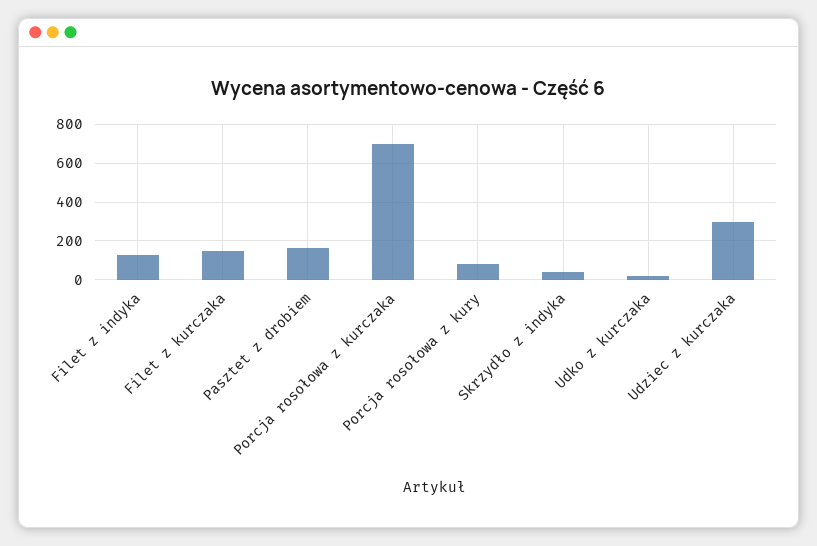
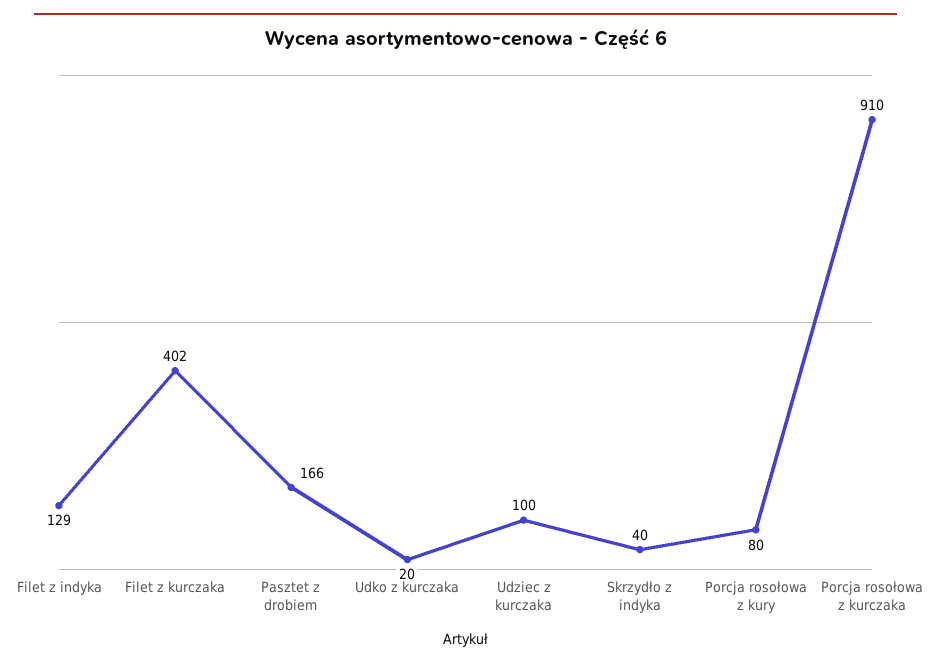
  {
    "Filet z indyka": 129,
-   "Filet z kurczaka": 150,
+   "Filet z kurczaka": 402,
    "Pasztet z drobiem": 166,
-   "Porcja rosołowa z kurczaka": 700,
+   "Porcja rosołowa z kurczaka": 910,
    "Porcja rosołowa z kury": 80,
    "Skrzydło z indyka": 40,
    "Udko z kurczaka": 20,
-   "Udziec z kurczaka": 300
+   "Udziec z kurczaka": 100
  }

